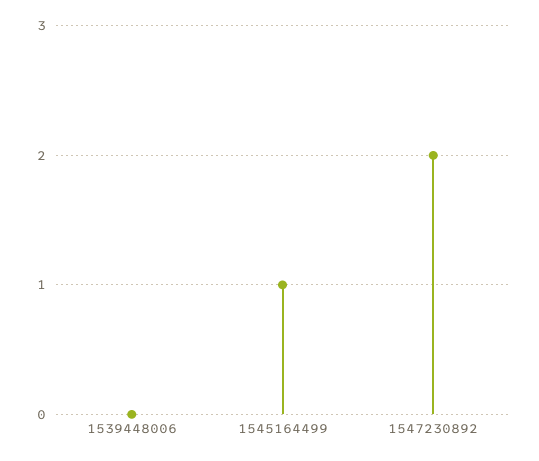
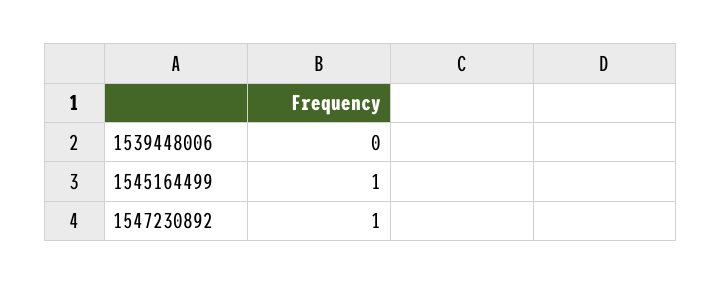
  {
    "1539448006": 0,
    "1545164499": 1,
-   "1547230892": 2
+   "1547230892": 1
  }

